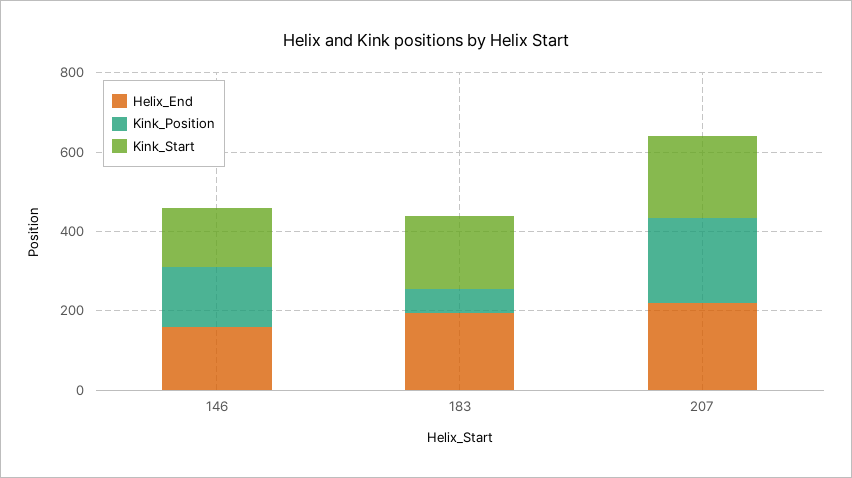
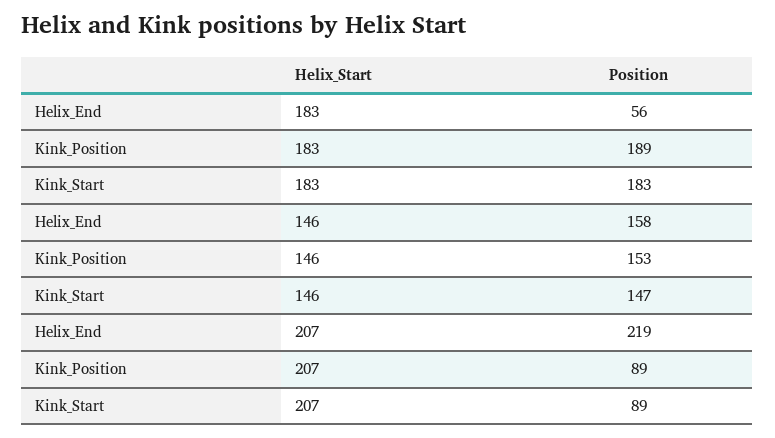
  {
    "Helix_End": {
      "146": 158,
-     "183": 200,
+     "183": 56,
      "207": 219
    },
    "Kink_Position": {
      "146": 153,
-     "183": 50,
+     "183": 189,
-     "207": 200
+     "207": 89
    },
    "Kink_Start": {
      "146": 147,
      "183": 183,
-     "207": 200
+     "207": 89
    }
  }

